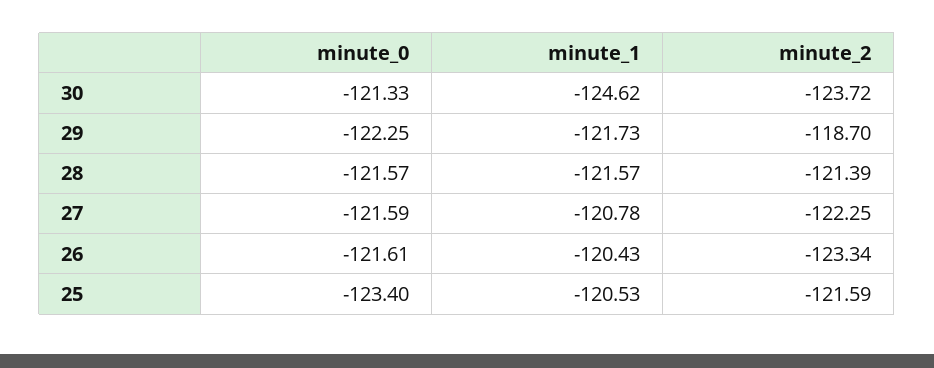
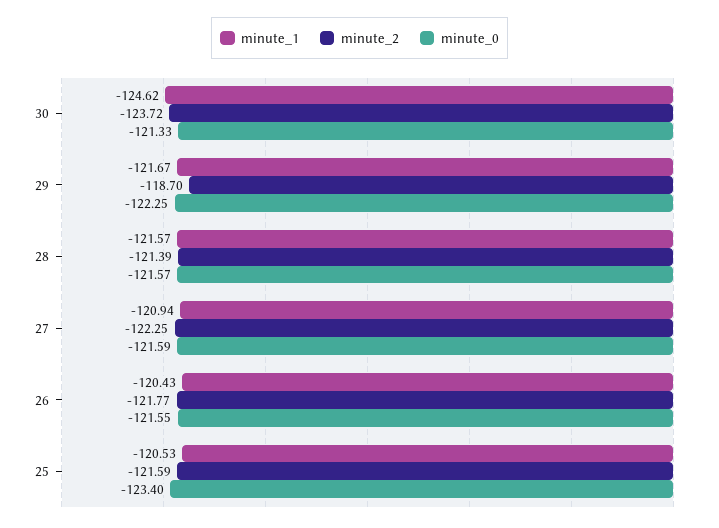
  {
    "minute_0": {
      "30": -121.33,
      "29": -122.25,
      "28": -121.57,
      "27": -121.59,
-     "26": -121.61,
+     "26": -121.55,
      "25": -123.4
    },
    "minute_1": {
      "30": -124.62,
-     "29": -121.73,
+     "29": -121.67,
      "28": -121.57,
-     "27": -120.78,
+     "27": -120.94,
      "26": -120.43,
      "25": -120.53
    },
    "minute_2": {
      "30": -123.72,
      "29": -118.7,
      "28": -121.39,
      "27": -122.25,
-     "26": -123.34,
+     "26": -121.77,
      "25": -121.59
    }
  }

